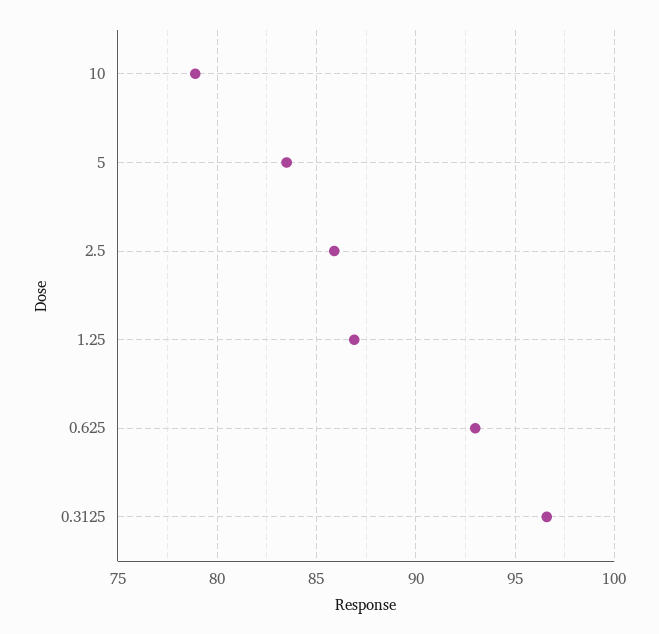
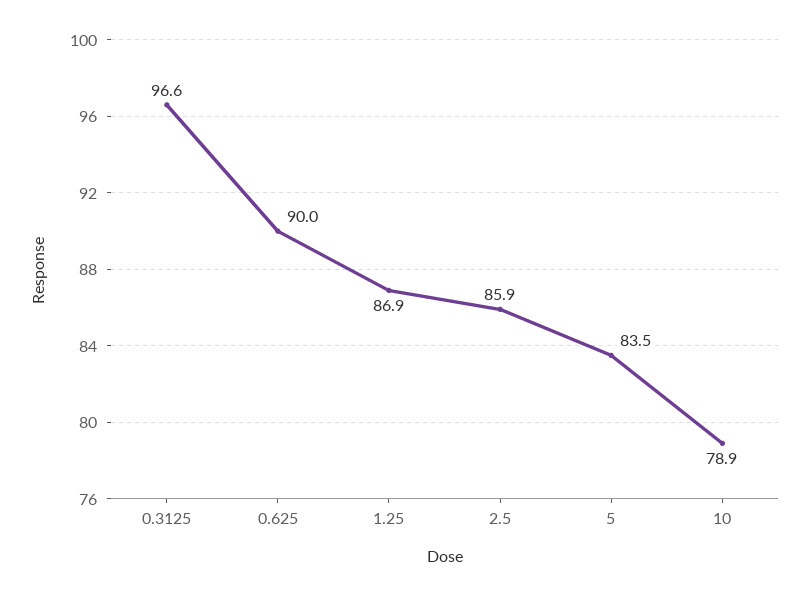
  {
    "10": 78.9,
    "5": 83.5,
    "2.5": 85.9,
    "1.25": 86.9,
-   "0.625": 93,
+   "0.625": 90,
    "0.3125": 96.6
  }

